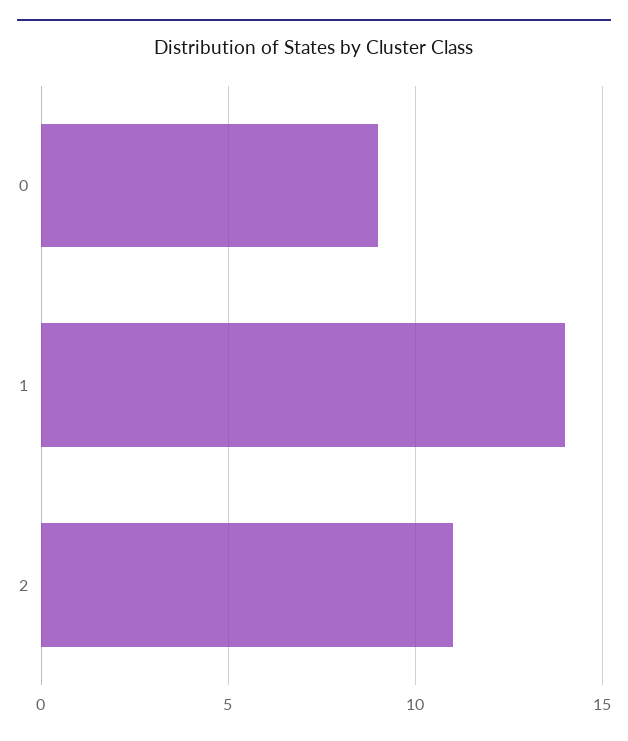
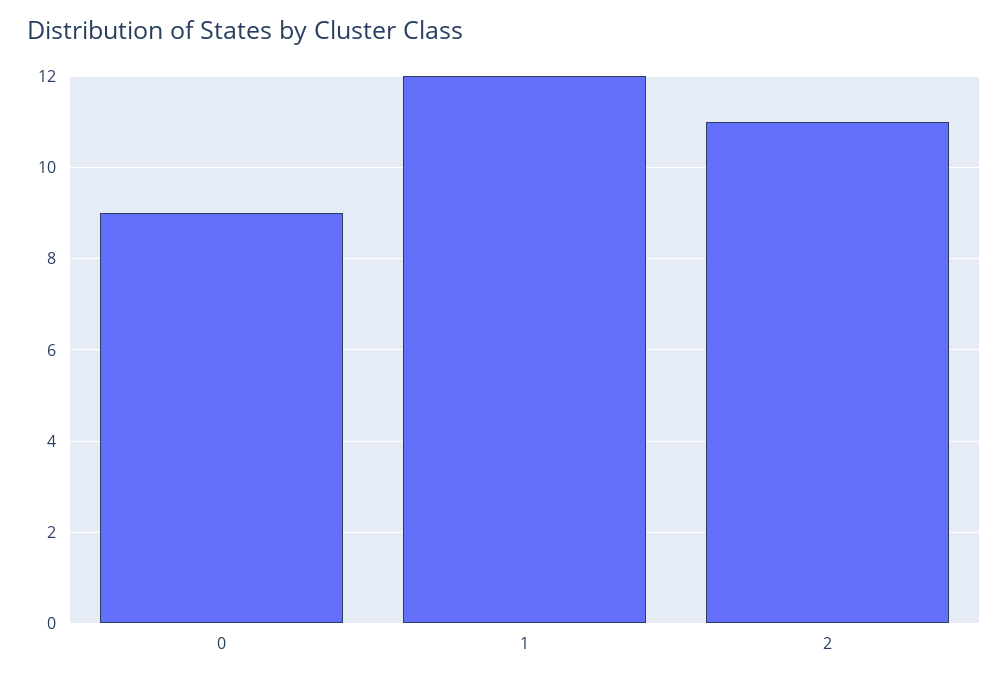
  {
    "0": 9,
-   "1": 14,
+   "1": 12,
    "2": 11
  }

